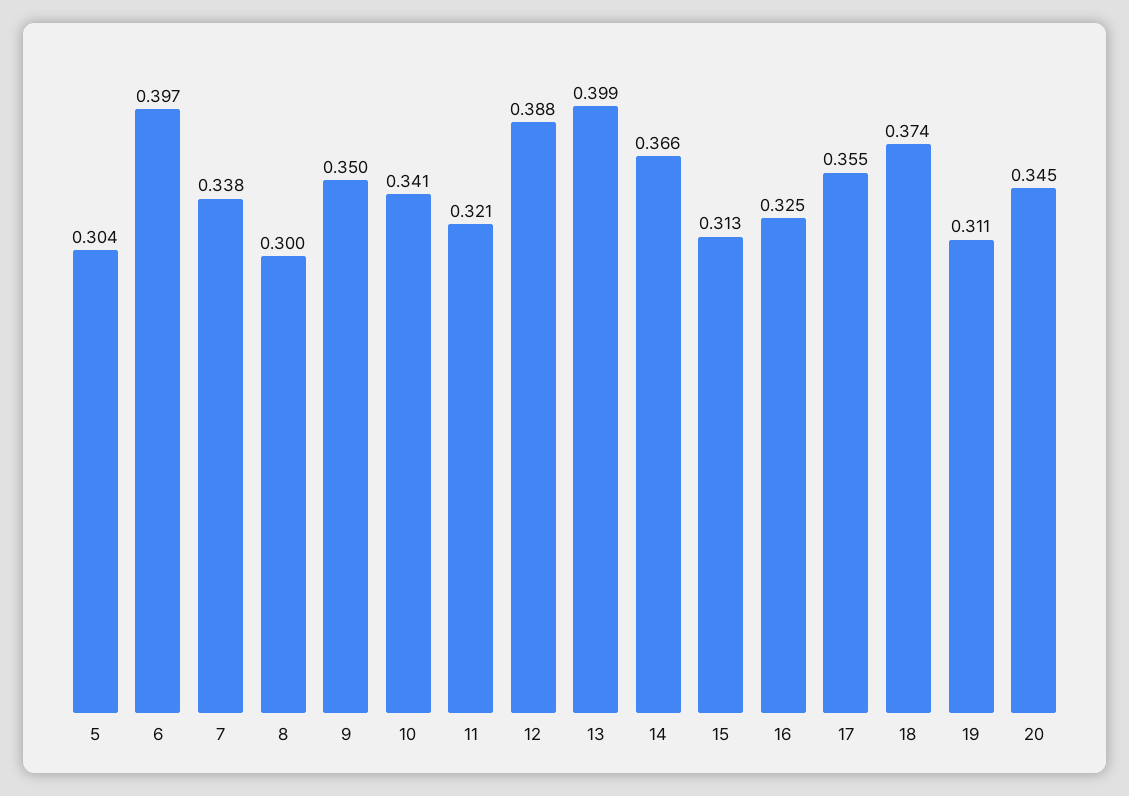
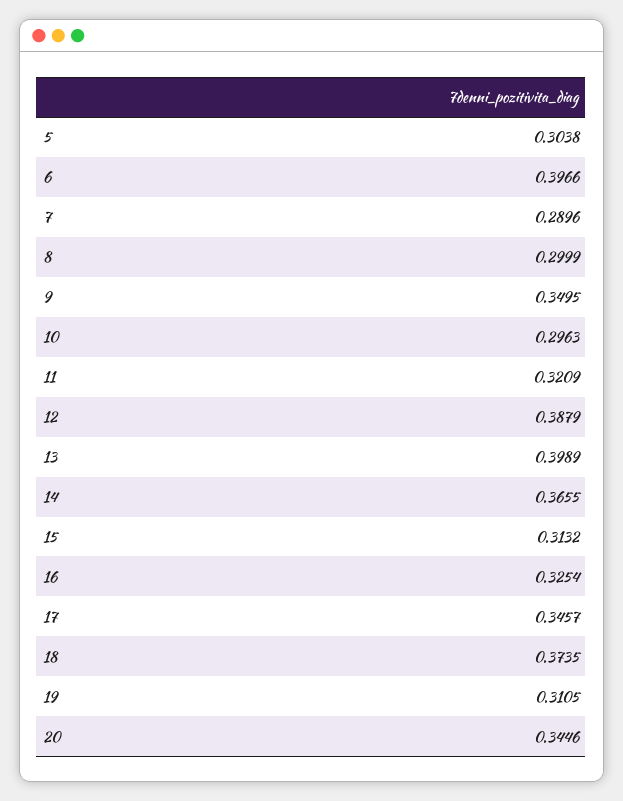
  {
    "5": 0.3038,
    "6": 0.3966,
-   "7": 0.338,
+   "7": 0.2896,
    "8": 0.2999,
    "9": 0.3495,
-   "10": 0.341,
+   "10": 0.2963,
    "11": 0.3209,
    "12": 0.3879,
    "13": 0.3989,
    "14": 0.3655,
    "15": 0.3132,
    "16": 0.3254,
-   "17": 0.355,
+   "17": 0.3457,
    "18": 0.3735,
    "19": 0.3105,
    "20": 0.3446
  }

